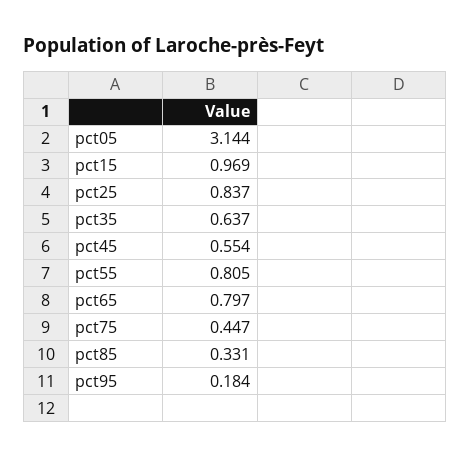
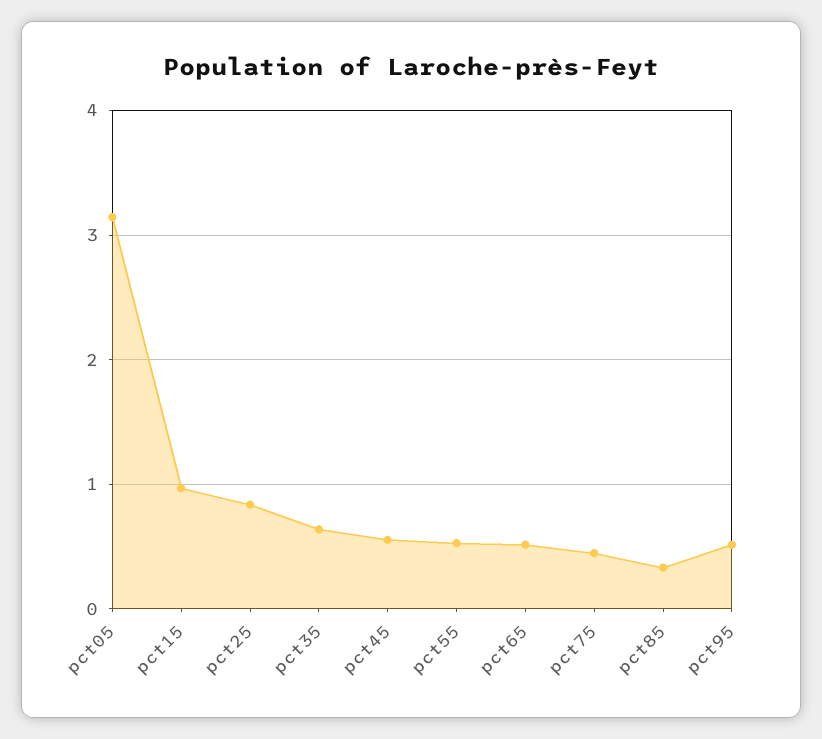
  {
    "pct05": 3.144,
    "pct15": 0.969,
    "pct25": 0.837,
    "pct35": 0.637,
    "pct45": 0.554,
-   "pct55": 0.805,
+   "pct55": 0.5,
-   "pct65": 0.797,
+   "pct65": 0.5,
    "pct75": 0.447,
    "pct85": 0.331,
-   "pct95": 0.184
+   "pct95": 0.5
  }

